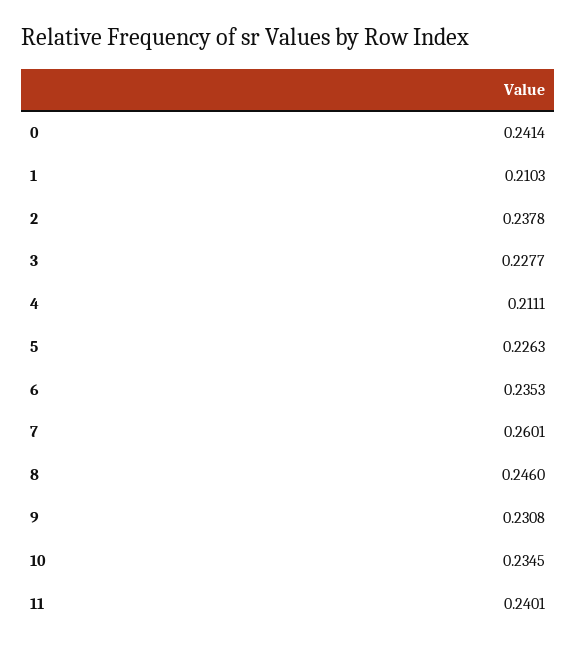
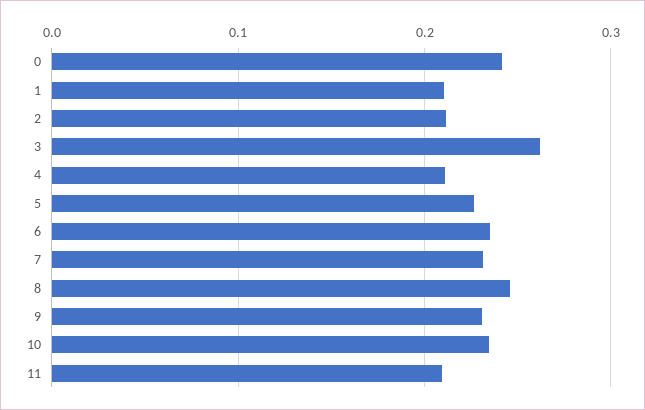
  {
    "0": 0.2414,
    "1": 0.2103,
-   "2": 0.2378,
+   "2": 0.21,
-   "3": 0.2277,
+   "3": 0.26,
    "4": 0.2111,
    "5": 0.2263,
    "6": 0.2353,
-   "7": 0.2601,
+   "7": 0.23,
    "8": 0.246,
    "9": 0.2308,
    "10": 0.2345,
-   "11": 0.2401
+   "11": 0.21
  }

